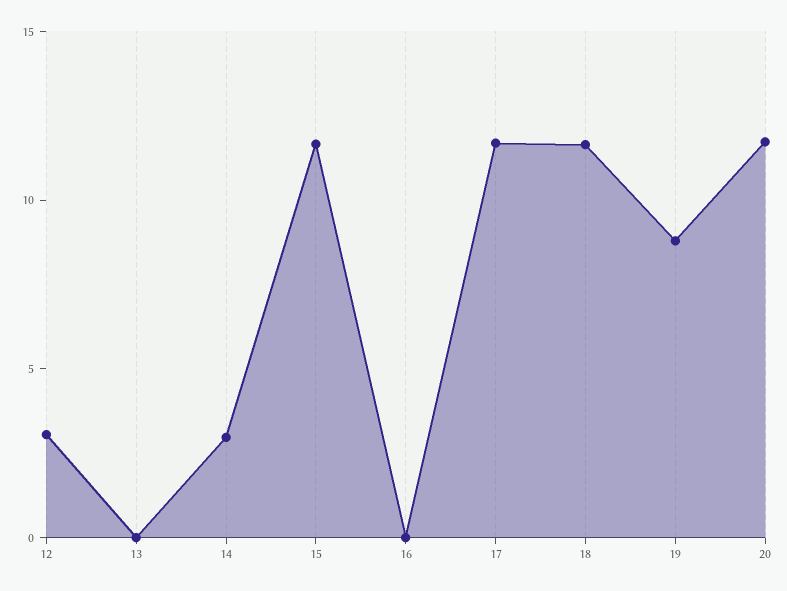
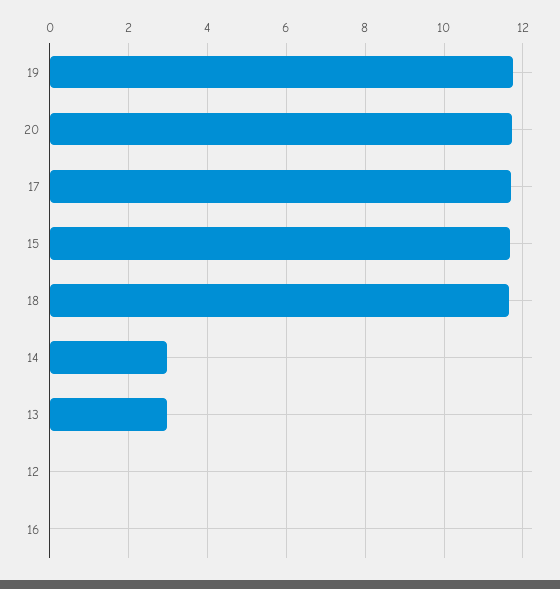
  {
-   "12": 3,
+   "12": 0,
-   "13": 0,
+   "13": 3,
    "14": 3,
    "15": 11.6,
    "16": 0,
    "17": 11.6,
    "18": 11.6,
-   "19": 9,
+   "19": 11.8,
    "20": 11.8
  }

